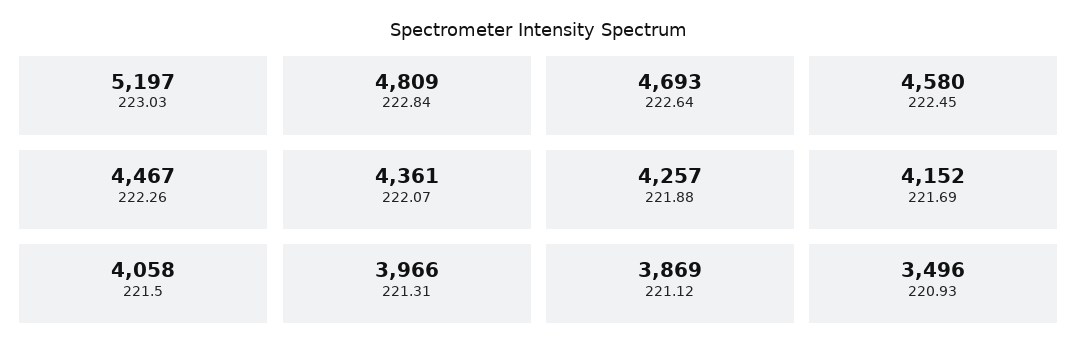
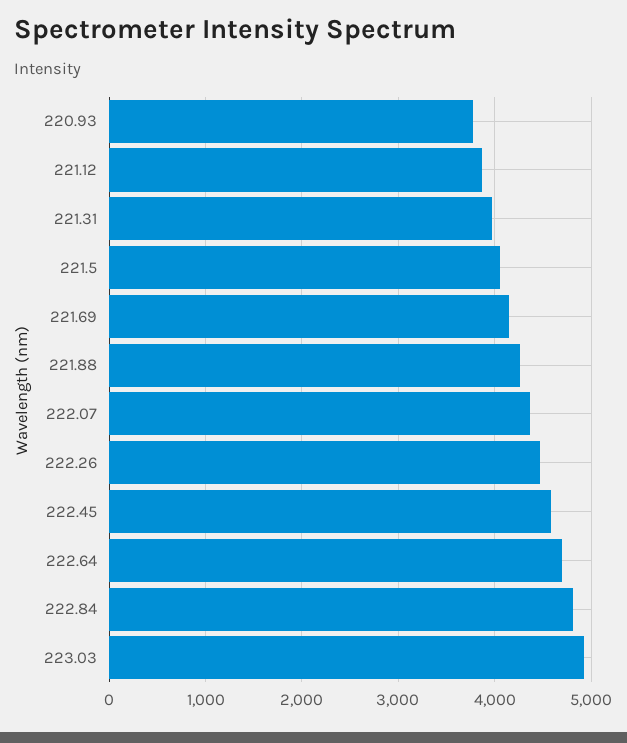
  {
-   "223.03": 5197,
+   "223.03": 4900,
    "222.84": 4809,
    "222.64": 4693,
    "222.45": 4580,
    "222.26": 4467,
    "222.07": 4361,
    "221.88": 4257,
    "221.69": 4152,
    "221.5": 4058,
    "221.31": 3966,
    "221.12": 3869,
-   "220.93": 3496
+   "220.93": 3800
  }

